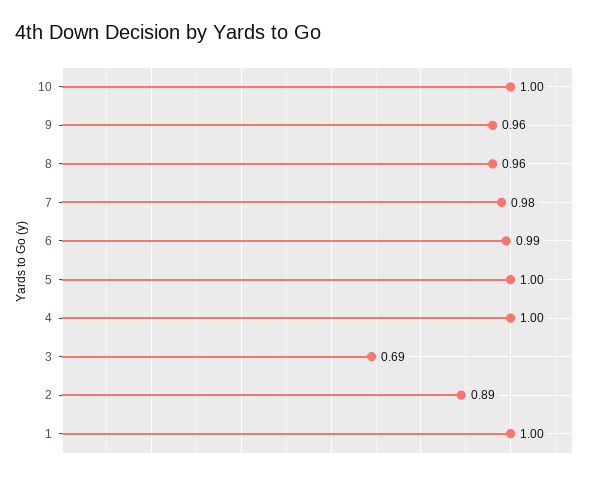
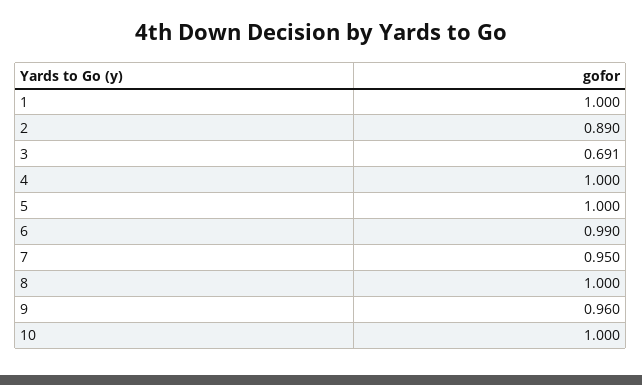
  {
    "10": 1,
    "9": 0.96,
-   "8": 0.96,
+   "8": 1,
-   "7": 0.98,
+   "7": 0.95,
    "6": 0.99,
    "5": 1,
    "4": 1,
    "3": 0.691,
    "2": 0.89,
    "1": 1
  }

